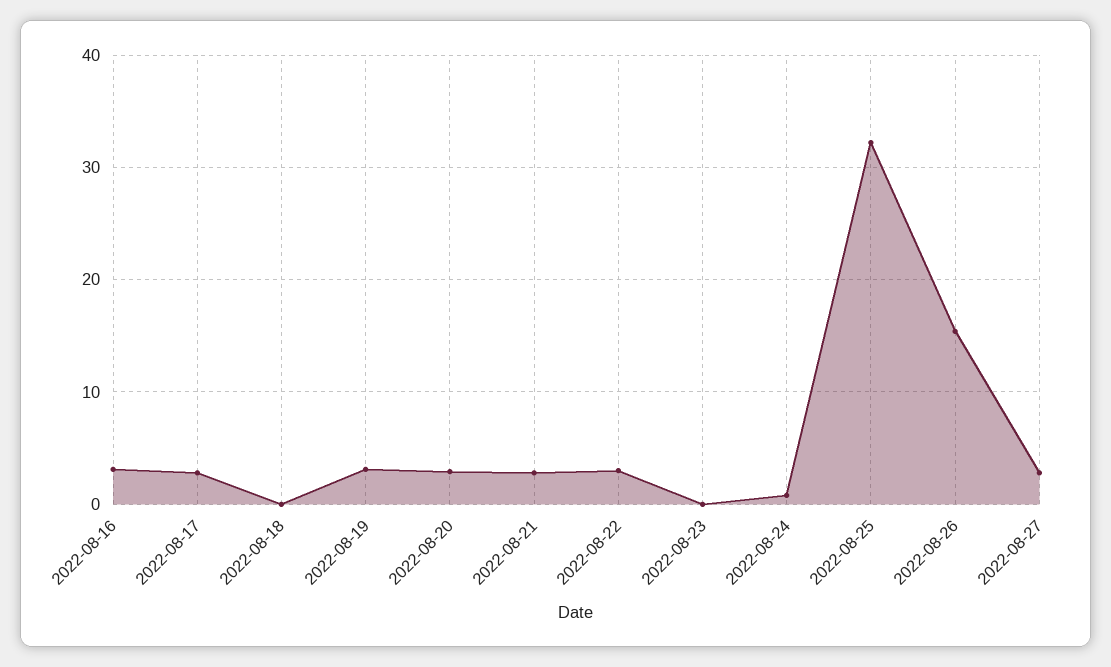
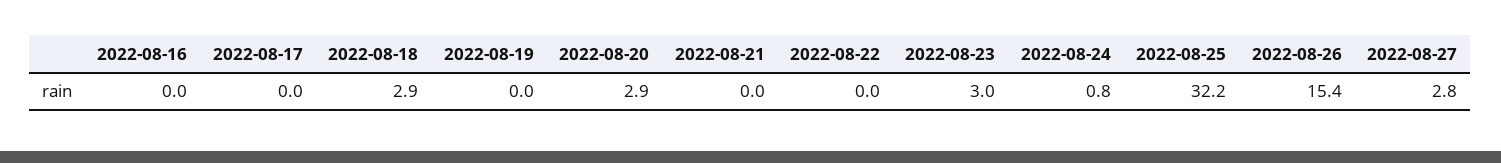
  {
-   "2022-08-16": 3,
+   "2022-08-16": 0,
-   "2022-08-17": 3,
+   "2022-08-17": 0,
-   "2022-08-18": 0,
+   "2022-08-18": 2.9,
-   "2022-08-19": 3,
+   "2022-08-19": 0,
    "2022-08-20": 2.9,
-   "2022-08-21": 3,
+   "2022-08-21": 0,
-   "2022-08-22": 3,
+   "2022-08-22": 0,
-   "2022-08-23": 0,
+   "2022-08-23": 3,
    "2022-08-24": 0.8,
    "2022-08-25": 32.2,
    "2022-08-26": 15.4,
    "2022-08-27": 2.8
  }

